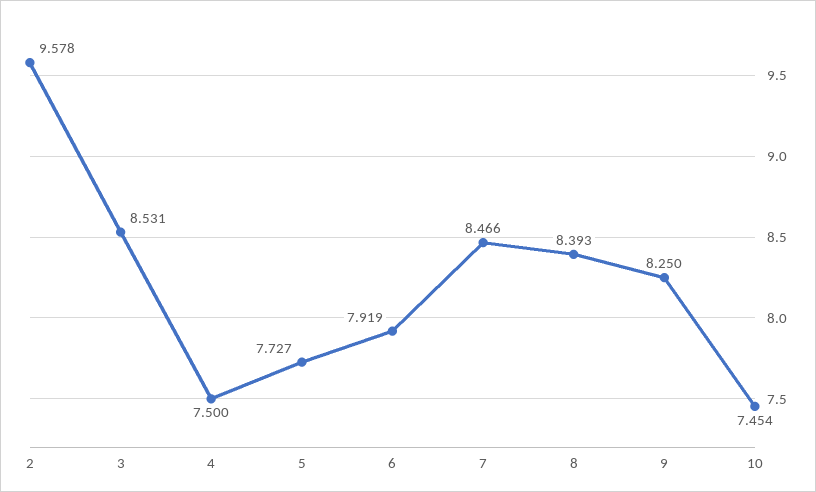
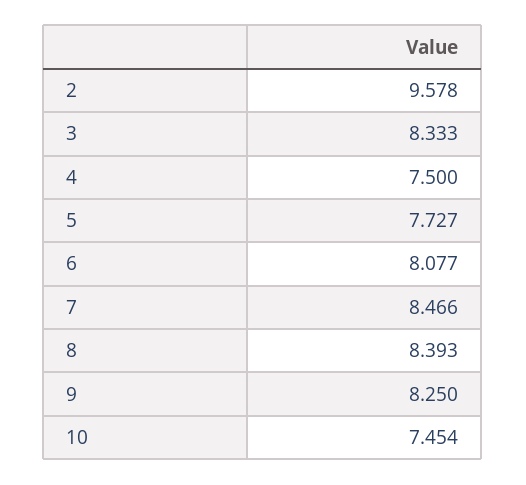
  {
    "2": 9.578,
-   "3": 8.531,
+   "3": 8.333,
    "4": 7.5,
    "5": 7.727,
-   "6": 7.919,
+   "6": 8.077,
    "7": 8.466,
    "8": 8.393,
    "9": 8.25,
    "10": 7.454
  }

